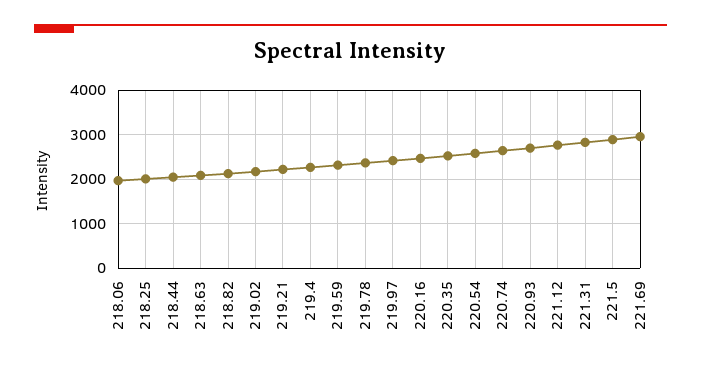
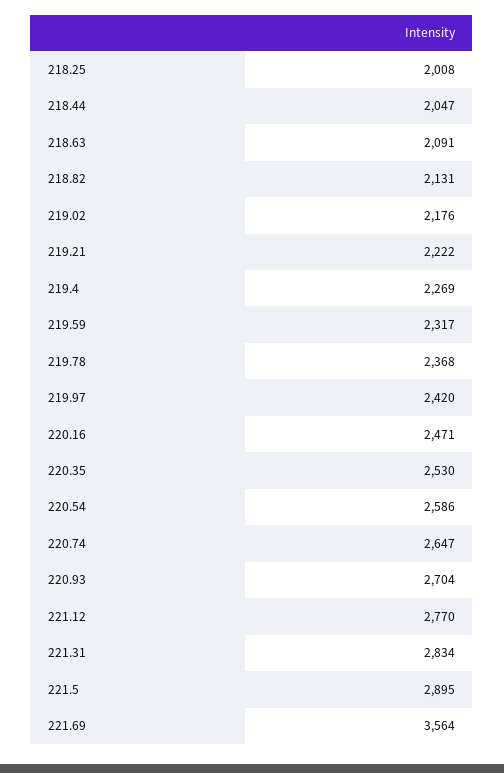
  {
-   "218.06": 2000,
    "218.25": 2008,
    "218.44": 2047,
    "218.63": 2091,
    "218.82": 2131,
    "219.02": 2176,
    "219.21": 2222,
    "219.4": 2269,
    "219.59": 2317,
    "219.78": 2368,
    "219.97": 2420,
    "220.16": 2471,
    "220.35": 2530,
    "220.54": 2586,
    "220.74": 2647,
    "220.93": 2704,
    "221.12": 2770,
    "221.31": 2834,
    "221.5": 2895,
-   "221.69": 3000
+   "221.69": 3564
  }

